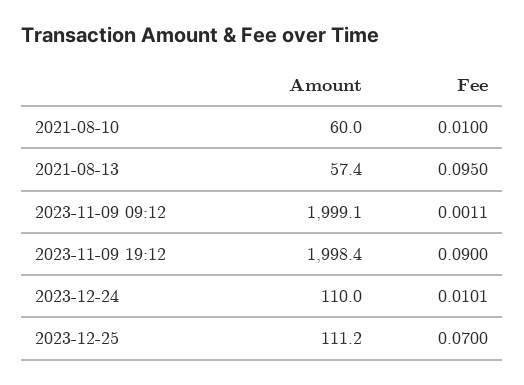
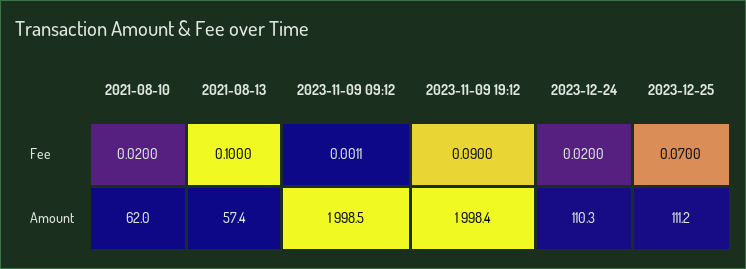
  {
    "Amount": {
-     "2021-08-10": 60,
+     "2021-08-10": 62,
      "2021-08-13": 57.4,
-     "2023-11-09 09:12": 1999.1,
+     "2023-11-09 09:12": 1998.5,
      "2023-11-09 19:12": 1998.4,
-     "2023-12-24": 110,
+     "2023-12-24": 110.3,
      "2023-12-25": 111.2
    },
    "Fee": {
-     "2021-08-10": 0.01,
+     "2021-08-10": 0.02,
-     "2021-08-13": 0.095,
+     "2021-08-13": 0.1,
      "2023-11-09 09:12": 0.0011,
      "2023-11-09 19:12": 0.09,
-     "2023-12-24": 0.0101,
+     "2023-12-24": 0.02,
      "2023-12-25": 0.07
    }
  }

